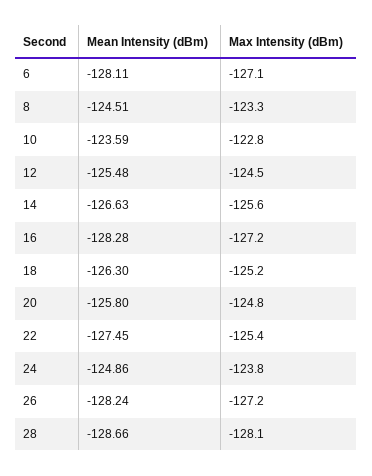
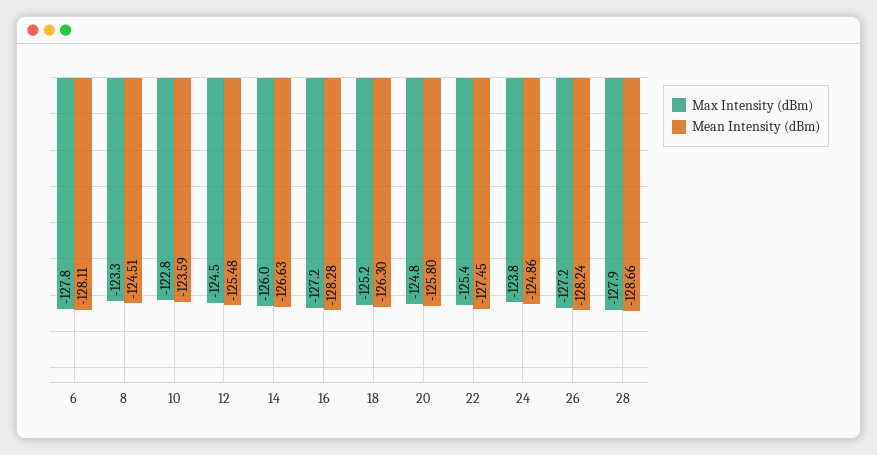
  {
    "Mean Intensity (dBm)": {
      "6": -128.11,
      "8": -124.51,
      "10": -123.59,
      "12": -125.48,
      "14": -126.63,
      "16": -128.28,
      "18": -126.3,
      "20": -125.8,
      "22": -127.45,
      "24": -124.86,
      "26": -128.24,
      "28": -128.66
    },
    "Max Intensity (dBm)": {
-     "6": -127.1,
+     "6": -127.8,
      "8": -123.3,
      "10": -122.8,
      "12": -124.5,
-     "14": -125.6,
+     "14": -126,
      "16": -127.2,
      "18": -125.2,
      "20": -124.8,
      "22": -125.4,
      "24": -123.8,
      "26": -127.2,
-     "28": -128.1
+     "28": -127.9
    }
  }

